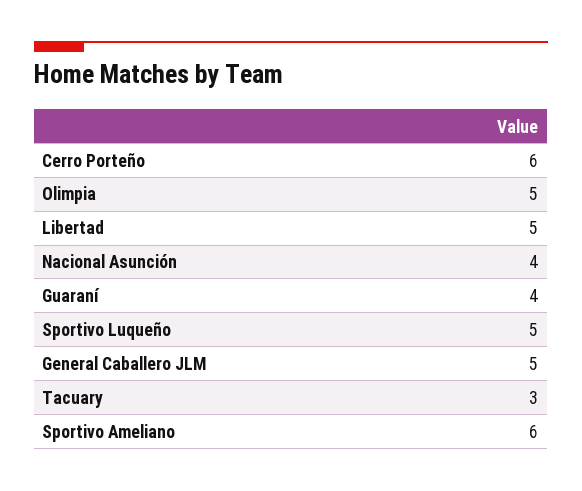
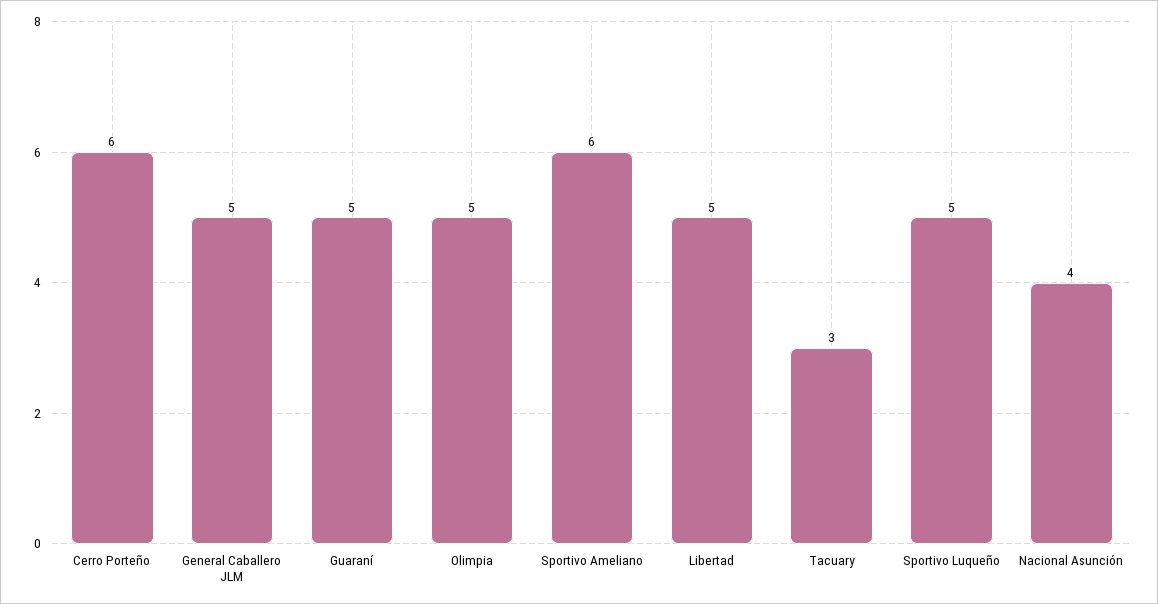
  {
    "Cerro Porteño": 6,
    "Olimpia": 5,
    "Libertad": 5,
    "Nacional Asunción": 4,
-   "Guaraní": 4,
+   "Guaraní": 5,
    "Sportivo Luqueño": 5,
    "General Caballero JLM": 5,
    "Tacuary": 3,
    "Sportivo Ameliano": 6
  }

